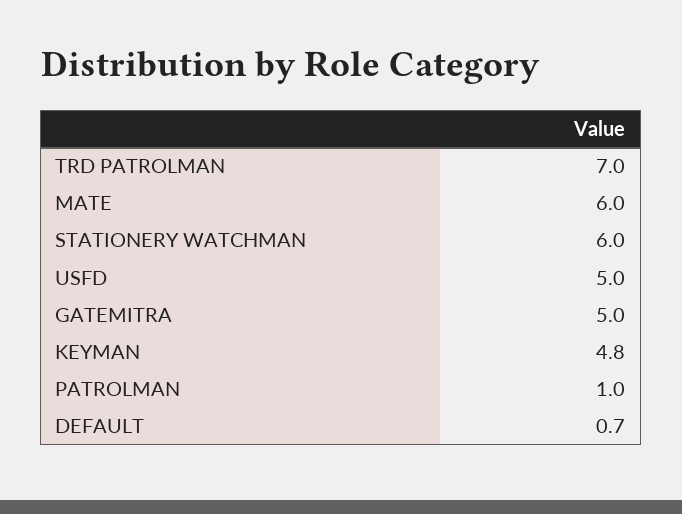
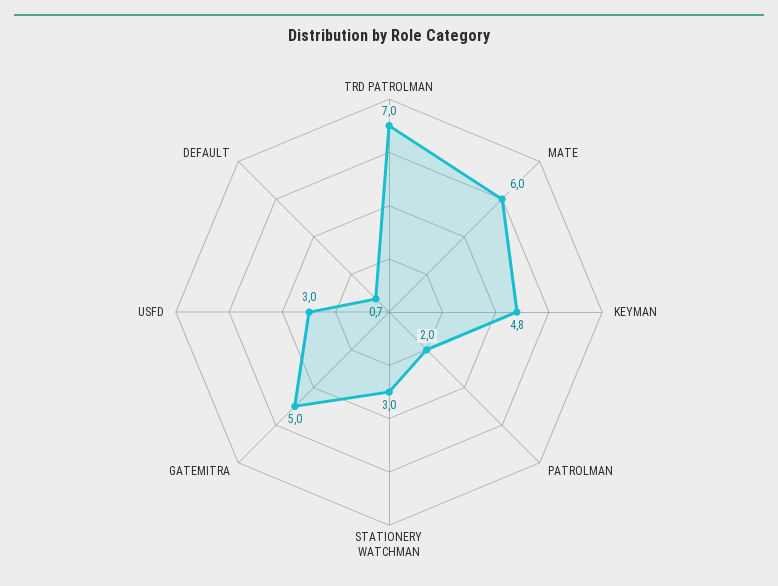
  {
    "TRD PATROLMAN": 7,
    "MATE": 6,
-   "STATIONERY WATCHMAN": 6,
+   "STATIONERY WATCHMAN": 3,
-   "USFD": 5,
+   "USFD": 3,
    "GATEMITRA": 5,
    "KEYMAN": 4.8,
-   "PATROLMAN": 1,
+   "PATROLMAN": 2,
    "DEFAULT": 0.7
  }

